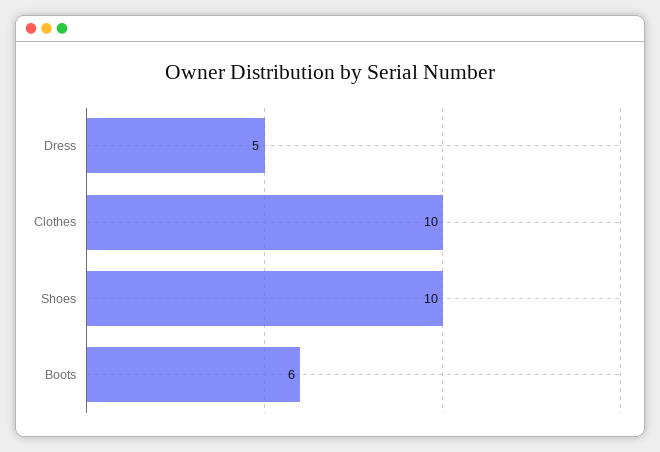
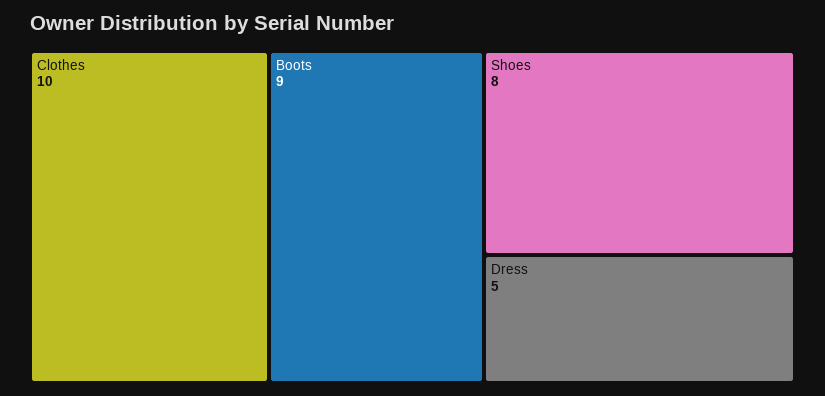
  {
    "Dress": 5,
    "Clothes": 10,
-   "Shoes": 10,
+   "Shoes": 8,
-   "Boots": 6
+   "Boots": 9
  }

